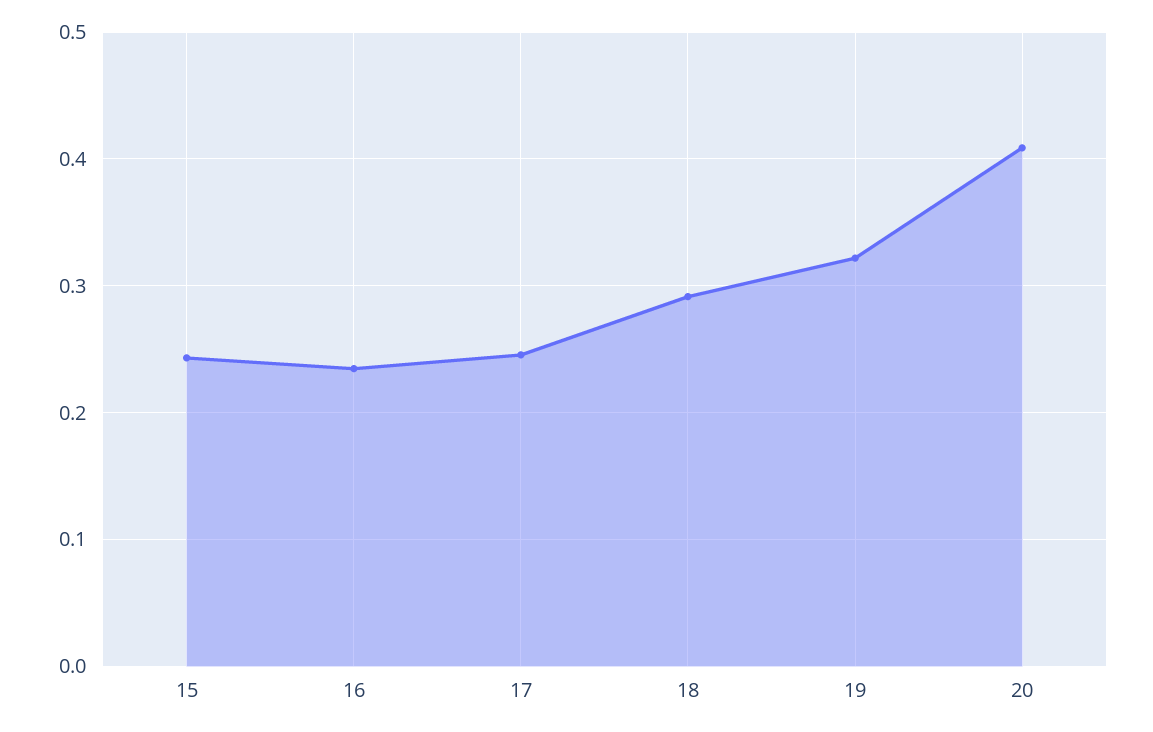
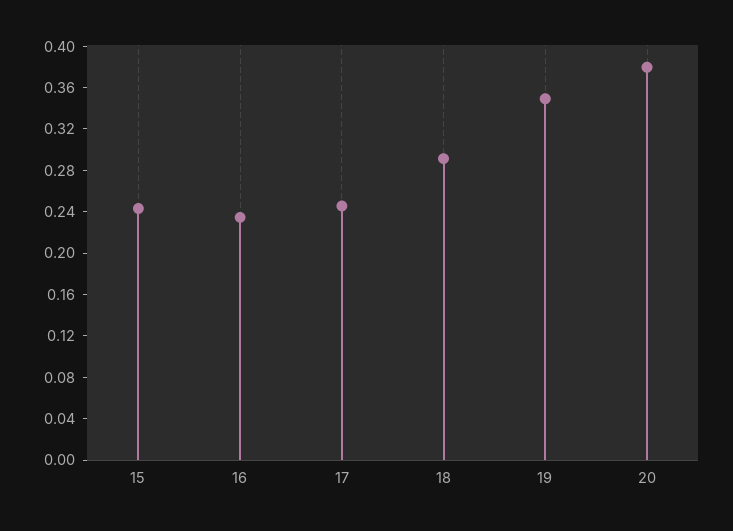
  {
    "15": 0.24,
    "16": 0.23,
    "17": 0.25,
    "18": 0.29,
-   "19": 0.32,
+   "19": 0.35,
-   "20": 0.41
+   "20": 0.38
  }

